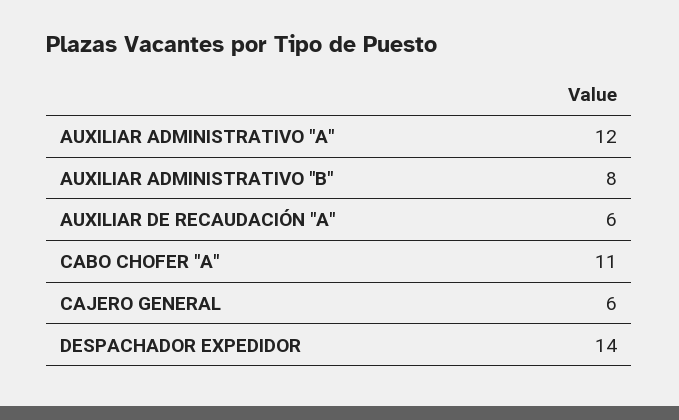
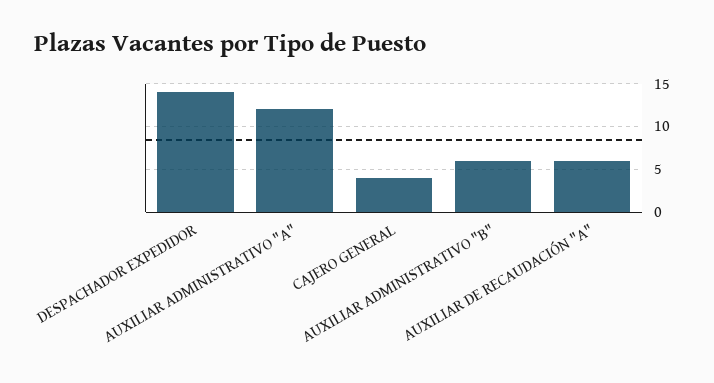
  {
    "AUXILIAR ADMINISTRATIVO \"A\"": 12,
-   "AUXILIAR ADMINISTRATIVO \"B\"": 8,
+   "AUXILIAR ADMINISTRATIVO \"B\"": 6,
    "AUXILIAR DE RECAUDACIÓN \"A\"": 6,
-   "CABO CHOFER \"A\"": 11,
-   "CAJERO GENERAL": 6,
+   "CAJERO GENERAL": 4,
    "DESPACHADOR EXPEDIDOR": 14
  }

